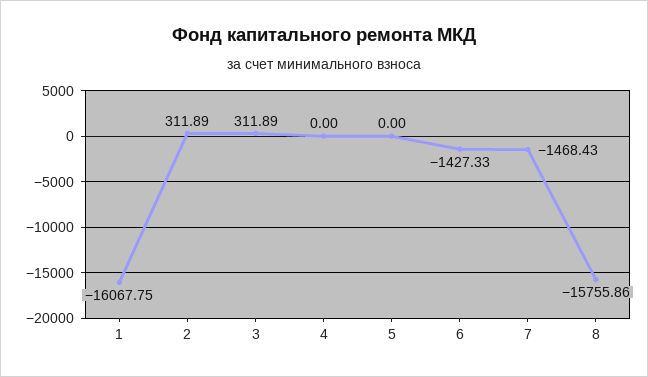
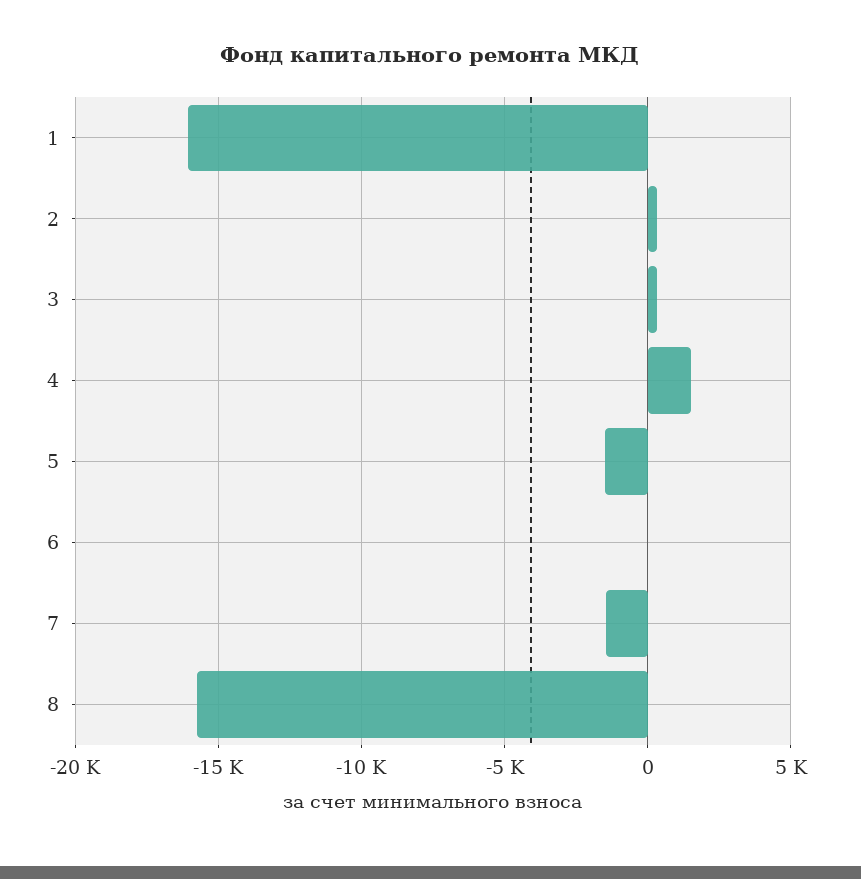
  {
    "1": -16067.75,
    "2": 311.89,
    "3": 311.89,
-   "4": 0,
+   "4": 1500,
-   "5": 0,
+   "5": -1500,
-   "6": -1427.33,
+   "6": 0,
    "7": -1468.43,
    "8": -15755.86
  }

